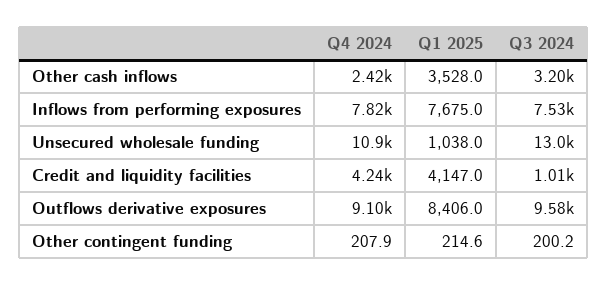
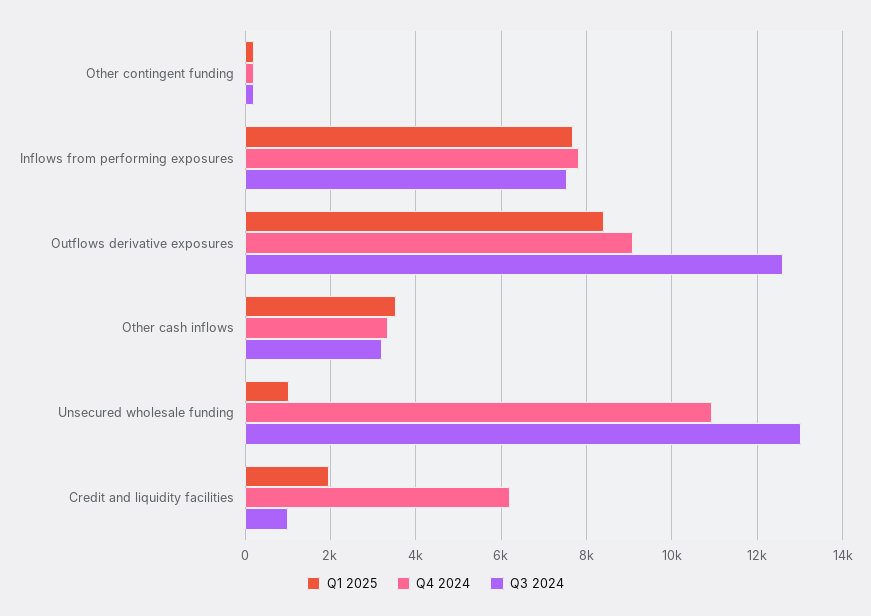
  {
    "Q4 2024": {
-     "Other cash inflows": 2420,
+     "Other cash inflows": 3400,
      "Inflows from performing exposures": 7820,
      "Unsecured wholesale funding": 10900,
-     "Credit and liquidity facilities": 4240,
+     "Credit and liquidity facilities": 6200,
      "Outflows derivative exposures": 9100,
      "Other contingent funding": 207.9
    },
    "Q1 2025": {
      "Other cash inflows": 3528,
      "Inflows from performing exposures": 7675,
      "Unsecured wholesale funding": 1038,
-     "Credit and liquidity facilities": 4147,
+     "Credit and liquidity facilities": 2000,
      "Outflows derivative exposures": 8406,
      "Other contingent funding": 214.6
    },
    "Q3 2024": {
      "Other cash inflows": 3200,
      "Inflows from performing exposures": 7530,
      "Unsecured wholesale funding": 13000,
      "Credit and liquidity facilities": 1010,
-     "Outflows derivative exposures": 9580,
+     "Outflows derivative exposures": 12600,
      "Other contingent funding": 200.2
    }
  }

